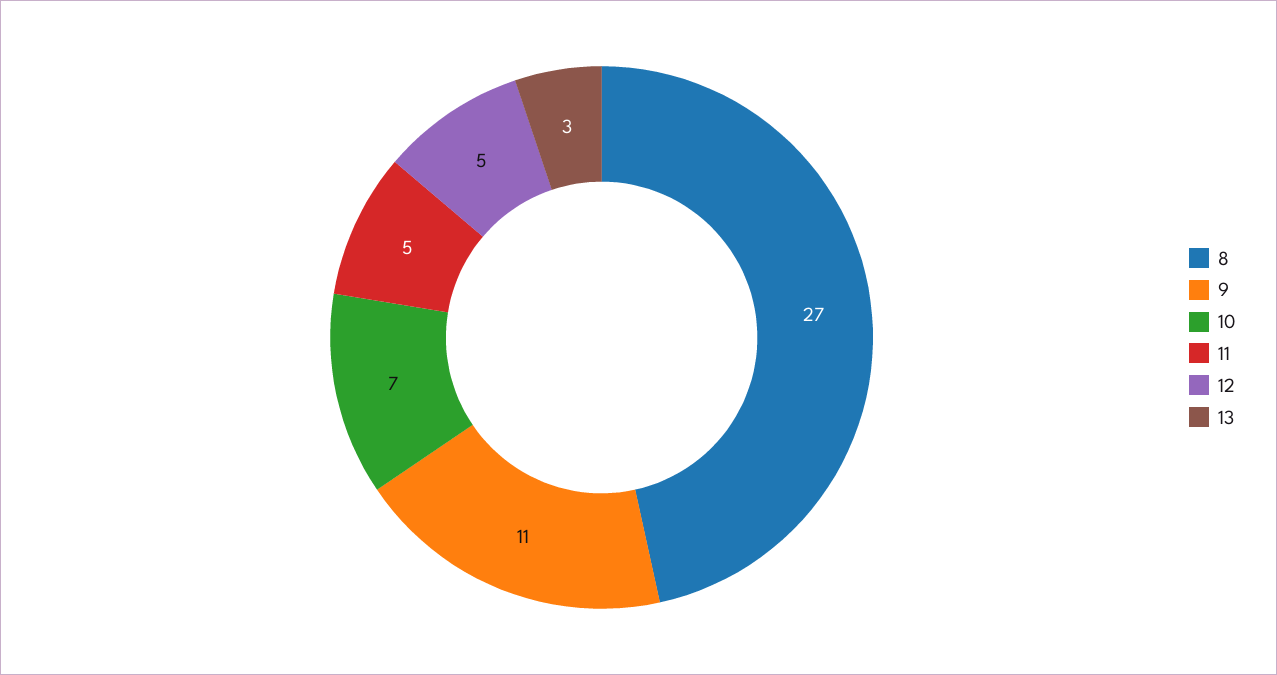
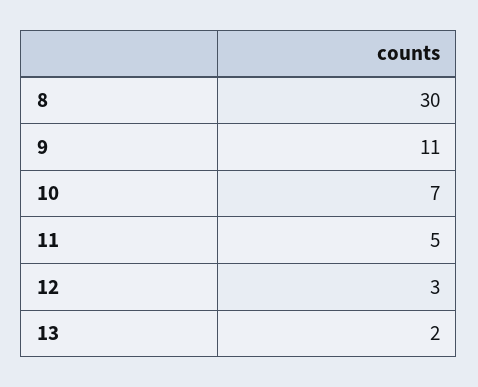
  {
-   "8": 27,
+   "8": 30,
    "9": 11,
    "10": 7,
    "11": 5,
-   "12": 5,
+   "12": 3,
-   "13": 3
+   "13": 2
  }

